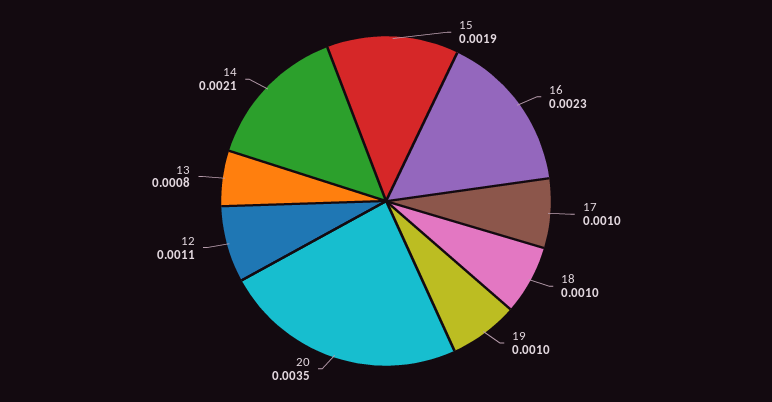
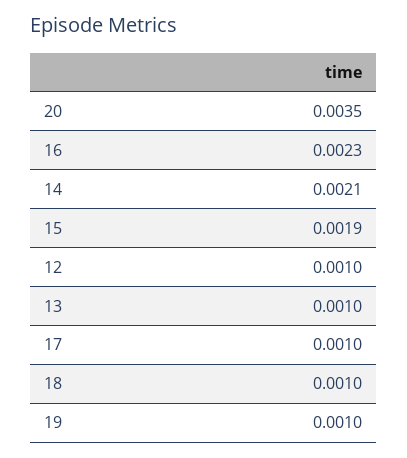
  {
    "15": 0.0019,
    "16": 0.0023,
    "17": 0.001,
    "18": 0.001,
    "19": 0.001,
    "20": 0.0035,
-   "12": 0.0011,
+   "12": 0.001,
-   "13": 0.0008,
+   "13": 0.001,
    "14": 0.0021
  }

